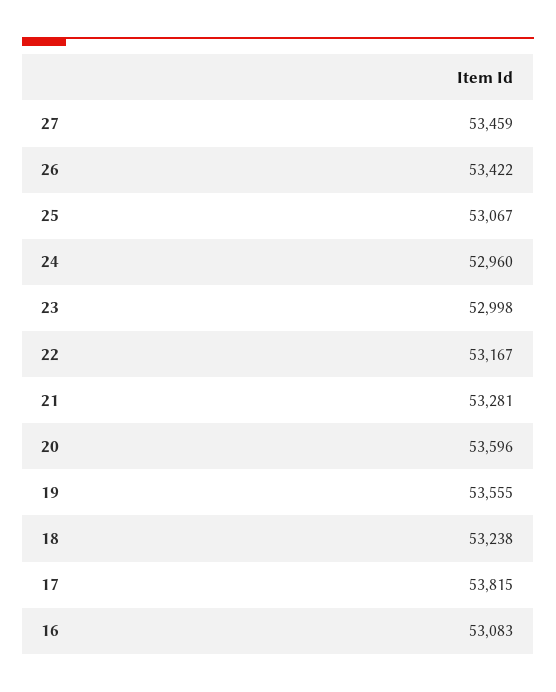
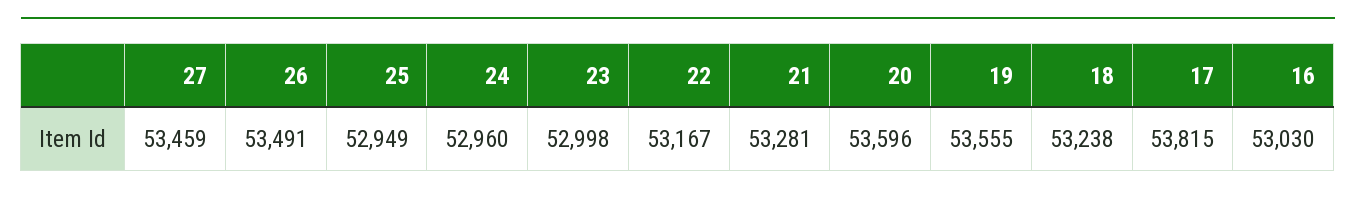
  {
    "27": 53459,
-   "26": 53422,
+   "26": 53491,
-   "25": 53067,
+   "25": 52949,
    "24": 52960,
    "23": 52998,
    "22": 53167,
    "21": 53281,
    "20": 53596,
    "19": 53555,
    "18": 53238,
    "17": 53815,
-   "16": 53083
+   "16": 53030
  }

